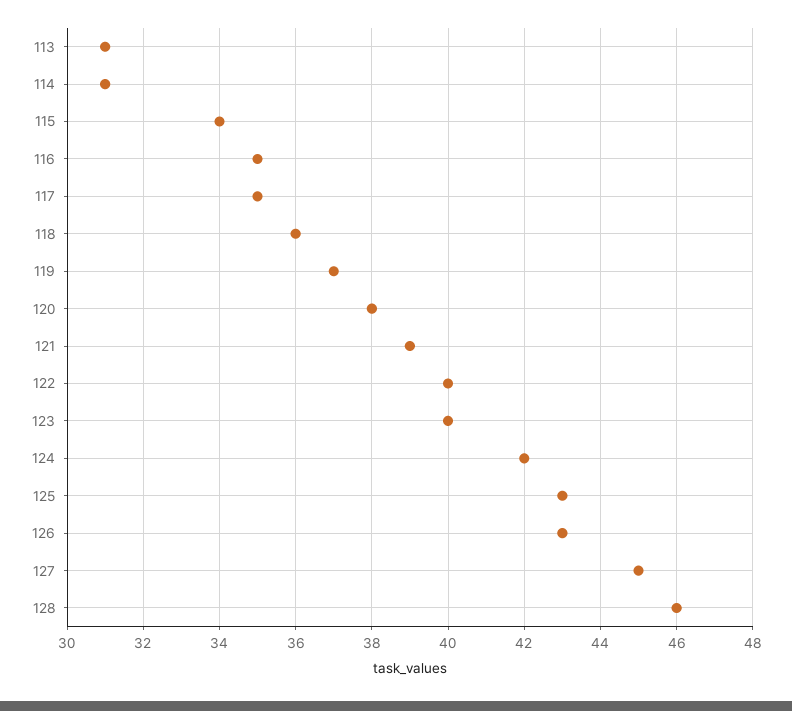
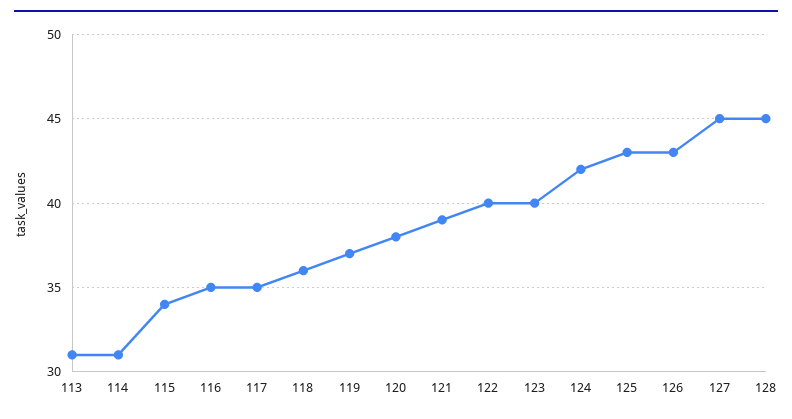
  {
    "113": 31,
    "114": 31,
    "115": 34,
    "116": 35,
    "117": 35,
    "118": 36,
    "119": 37,
    "120": 38,
    "121": 39,
    "122": 40,
    "123": 40,
    "124": 42,
    "125": 43,
    "126": 43,
    "127": 45,
-   "128": 46
+   "128": 45
  }

